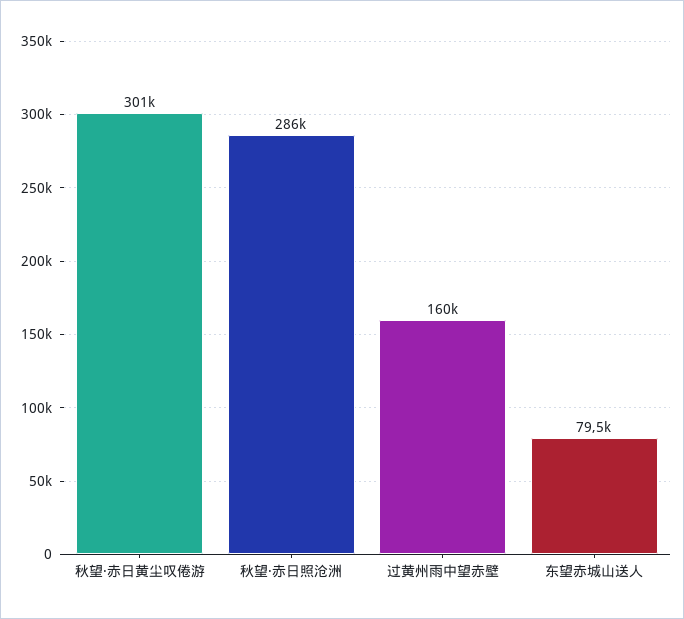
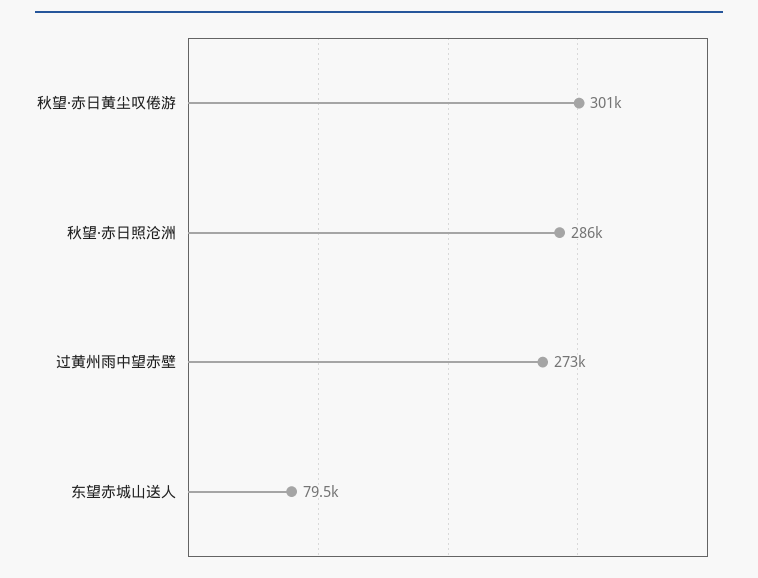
  {
    "秋望·赤日黄尘叹倦游": 301000,
    "秋望·赤日照沧洲": 286000,
-   "过黄州雨中望赤壁": 160000,
+   "过黄州雨中望赤壁": 273000,
    "东望赤城山送人": 79500
  }

